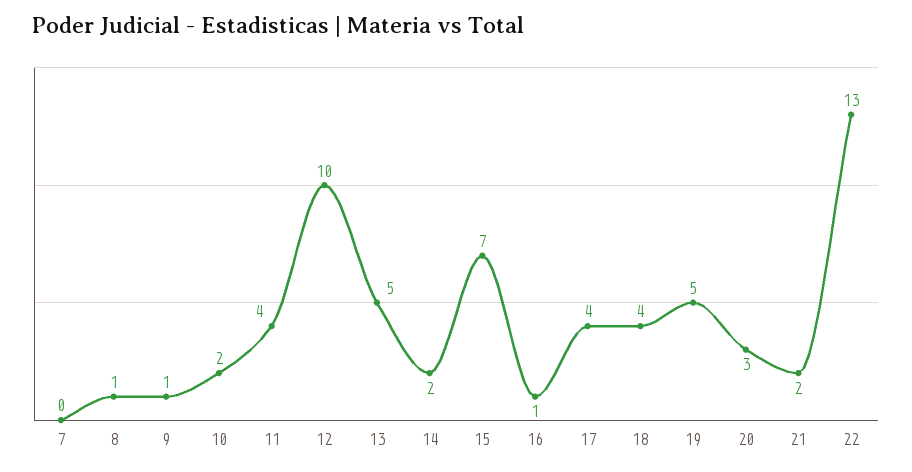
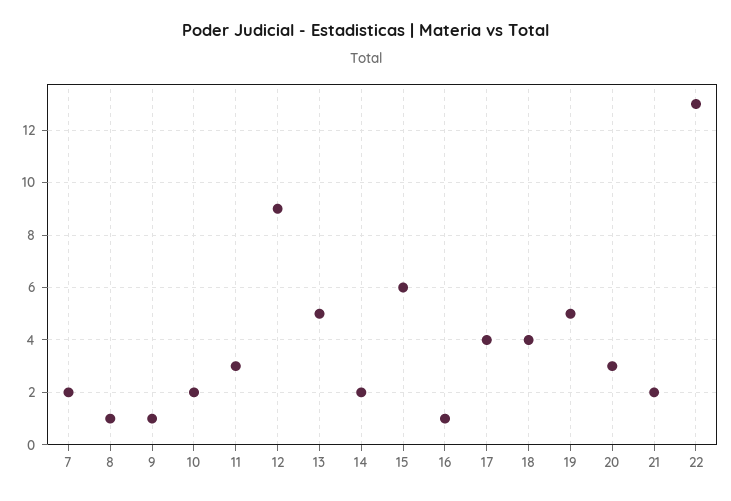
  {
-   "7": 0,
+   "7": 2,
    "8": 1,
    "9": 1,
    "10": 2,
-   "11": 4,
+   "11": 3,
-   "12": 10,
+   "12": 9,
    "13": 5,
    "14": 2,
-   "15": 7,
+   "15": 6,
    "16": 1,
    "17": 4,
    "18": 4,
    "19": 5,
    "20": 3,
    "21": 2,
    "22": 13
  }

